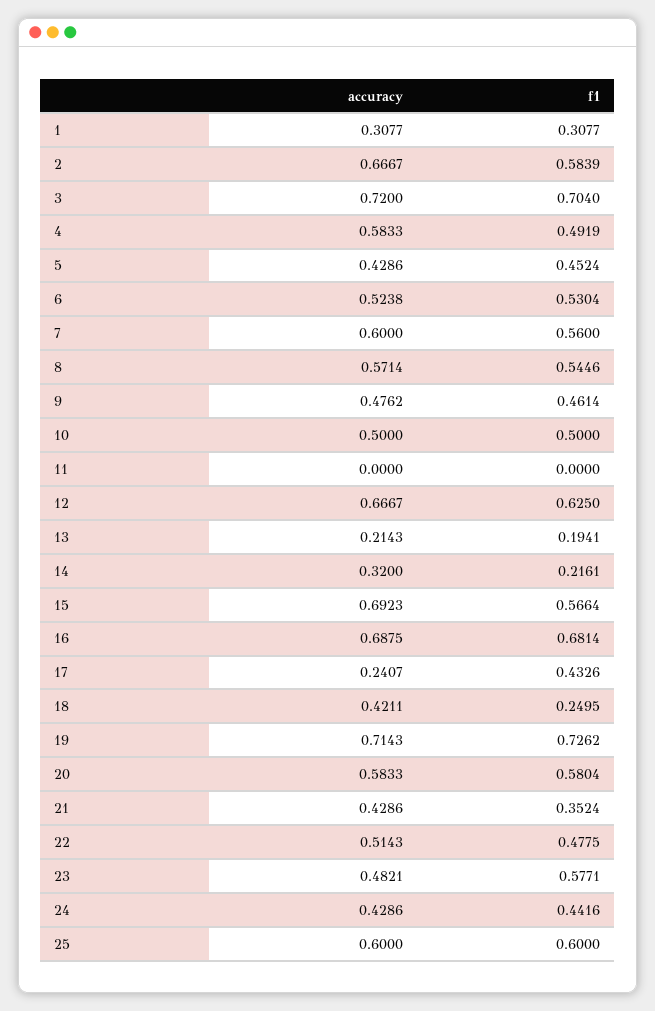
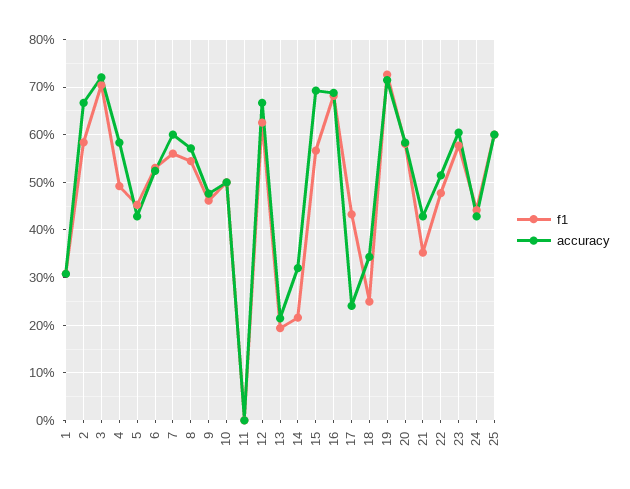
  {
    "accuracy": {
      "1": 0.3077,
      "2": 0.6667,
      "3": 0.72,
      "4": 0.5833,
      "5": 0.4286,
      "6": 0.5238,
      "7": 0.6,
      "8": 0.5714,
      "9": 0.4762,
      "10": 0.5,
      "11": 0,
      "12": 0.6667,
      "13": 0.2143,
      "14": 0.32,
      "15": 0.6923,
      "16": 0.6875,
      "17": 0.2407,
-     "18": 0.4211,
+     "18": 0.34,
      "19": 0.7143,
      "20": 0.5833,
      "21": 0.4286,
      "22": 0.5143,
-     "23": 0.4821,
+     "23": 0.6,
      "24": 0.4286,
      "25": 0.6
    },
    "f1": {
      "1": 0.3077,
      "2": 0.5839,
      "3": 0.704,
      "4": 0.4919,
      "5": 0.4524,
      "6": 0.5304,
      "7": 0.56,
      "8": 0.5446,
      "9": 0.4614,
      "10": 0.5,
      "11": 0,
      "12": 0.625,
      "13": 0.1941,
      "14": 0.2161,
      "15": 0.5664,
      "16": 0.6814,
      "17": 0.4326,
      "18": 0.2495,
      "19": 0.7262,
      "20": 0.5804,
      "21": 0.3524,
      "22": 0.4775,
      "23": 0.5771,
      "24": 0.4416,
      "25": 0.6
    }
  }

